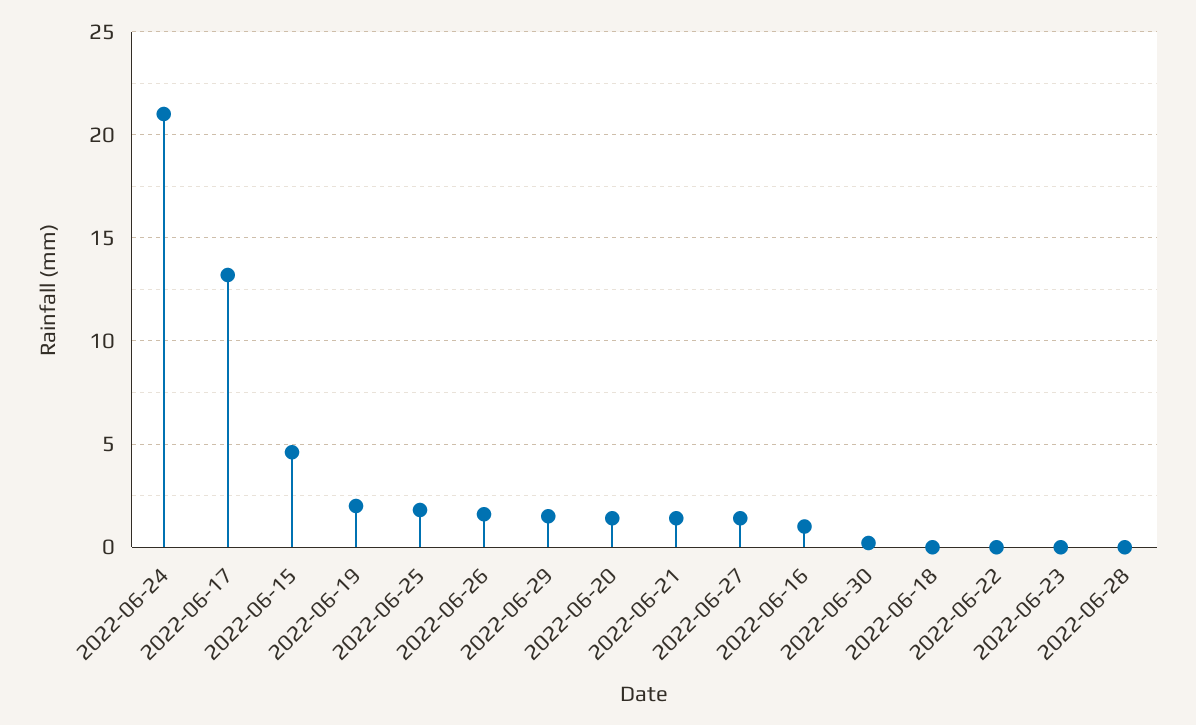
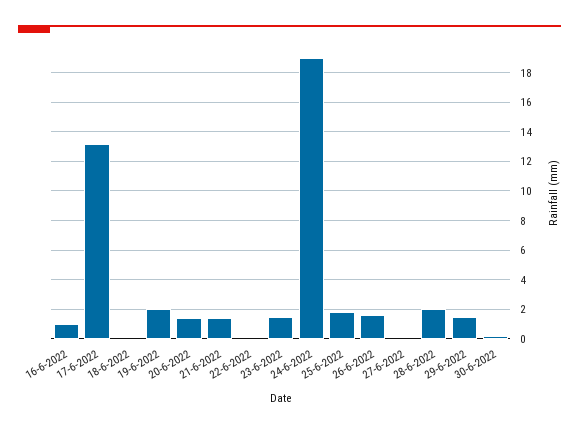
  {
-   "2022-06-24": 21,
+   "2022-06-24": 19,
    "2022-06-17": 13,
-   "2022-06-15": 4.5,
    "2022-06-19": 2,
    "2022-06-25": 2,
    "2022-06-26": 1.5,
    "2022-06-29": 1.5,
    "2022-06-20": 1.5,
    "2022-06-21": 1.5,
-   "2022-06-27": 1.5,
+   "2022-06-27": 0,
    "2022-06-16": 1,
    "2022-06-30": 0,
    "2022-06-18": 0,
    "2022-06-22": 0,
-   "2022-06-23": 0,
+   "2022-06-23": 1.5,
-   "2022-06-28": 0
+   "2022-06-28": 2
  }

